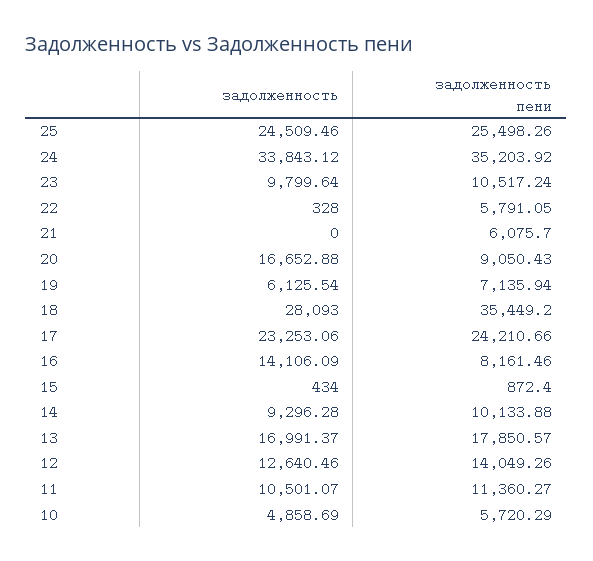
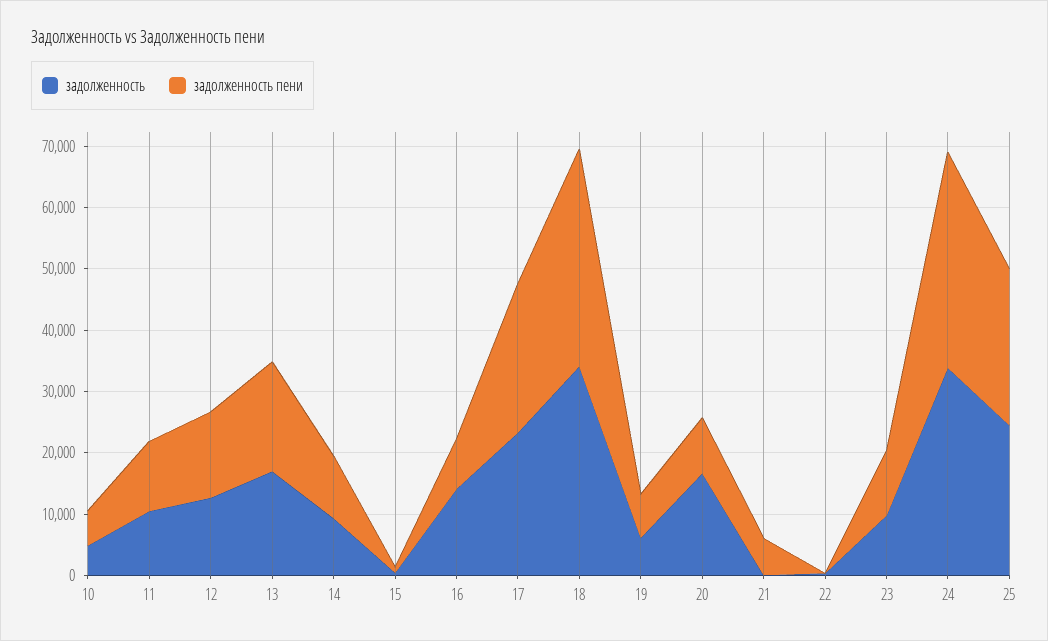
  {
    "задолженность": {
      "25": 24509.46,
      "24": 33843.12,
      "23": 9799.64,
      "22": 328,
      "21": 0,
      "20": 16652.88,
      "19": 6125.54,
-     "18": 28093,
+     "18": 34000,
      "17": 23253.06,
      "16": 14106.09,
      "15": 434,
      "14": 9296.28,
      "13": 16991.37,
      "12": 12640.46,
      "11": 10501.07,
      "10": 4858.69
    },
    "задолженность пени": {
      "25": 25498.26,
      "24": 35203.92,
      "23": 10517.24,
-     "22": 5791.05,
+     "22": 0,
      "21": 6075.7,
      "20": 9050.43,
      "19": 7135.94,
      "18": 35449.2,
      "17": 24210.66,
      "16": 8161.46,
      "15": 872.4,
      "14": 10133.88,
      "13": 17850.57,
      "12": 14049.26,
      "11": 11360.27,
      "10": 5720.29
    }
  }

